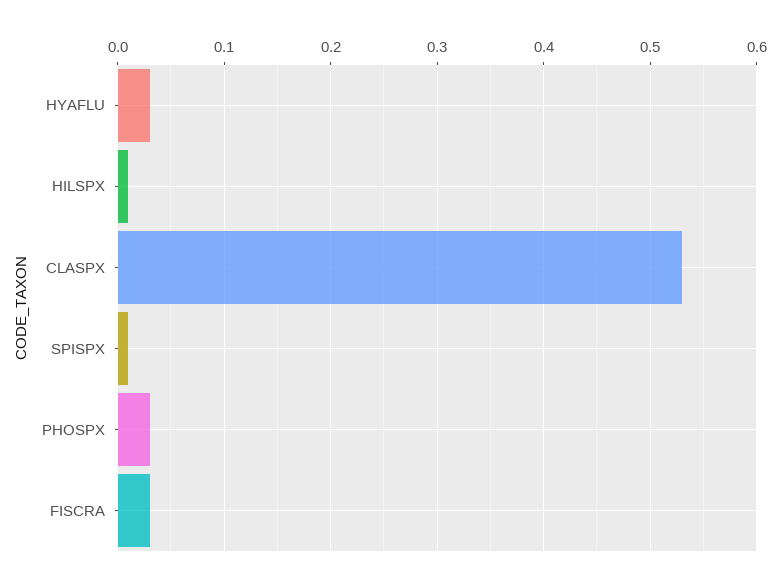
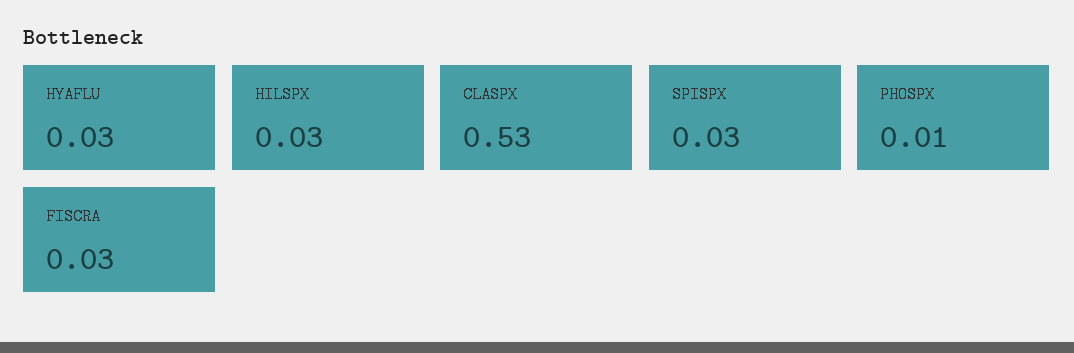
  {
    "HYAFLU": 0.03,
-   "HILSPX": 0.01,
+   "HILSPX": 0.03,
    "CLASPX": 0.53,
-   "SPISPX": 0.01,
+   "SPISPX": 0.03,
-   "PHOSPX": 0.03,
+   "PHOSPX": 0.01,
    "FISCRA": 0.03
  }

